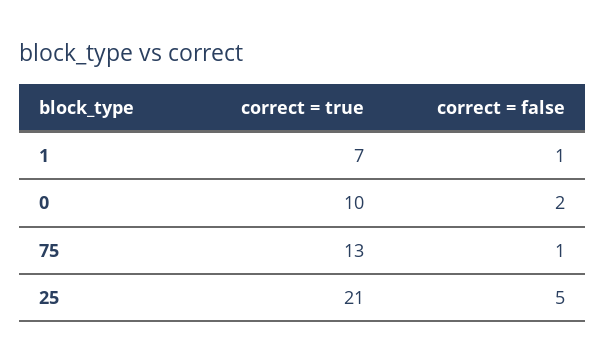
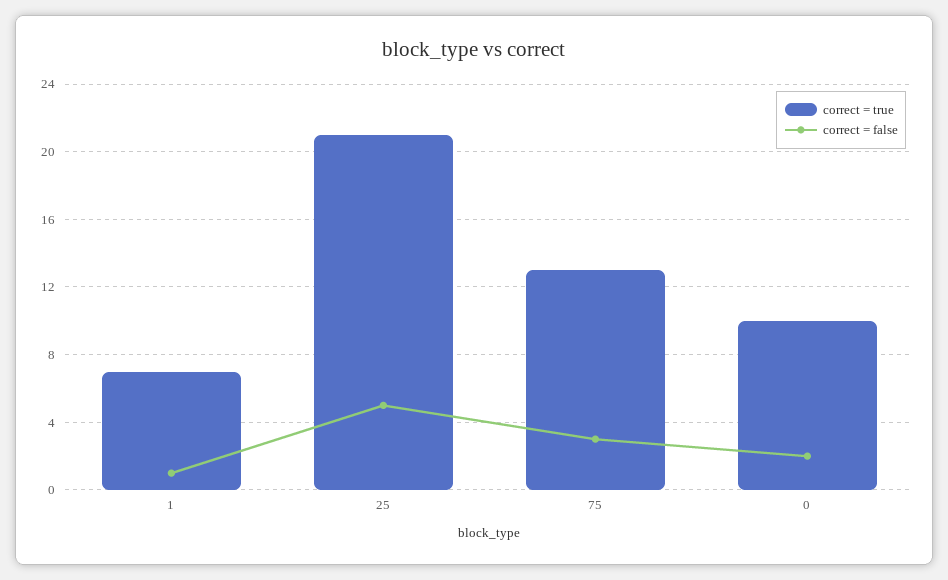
  {
    "correct = true": {
      "1": 7,
      "0": 10,
      "75": 13,
      "25": 21
    },
    "correct = false": {
      "1": 1,
      "0": 2,
-     "75": 1,
+     "75": 3,
      "25": 5
    }
  }

